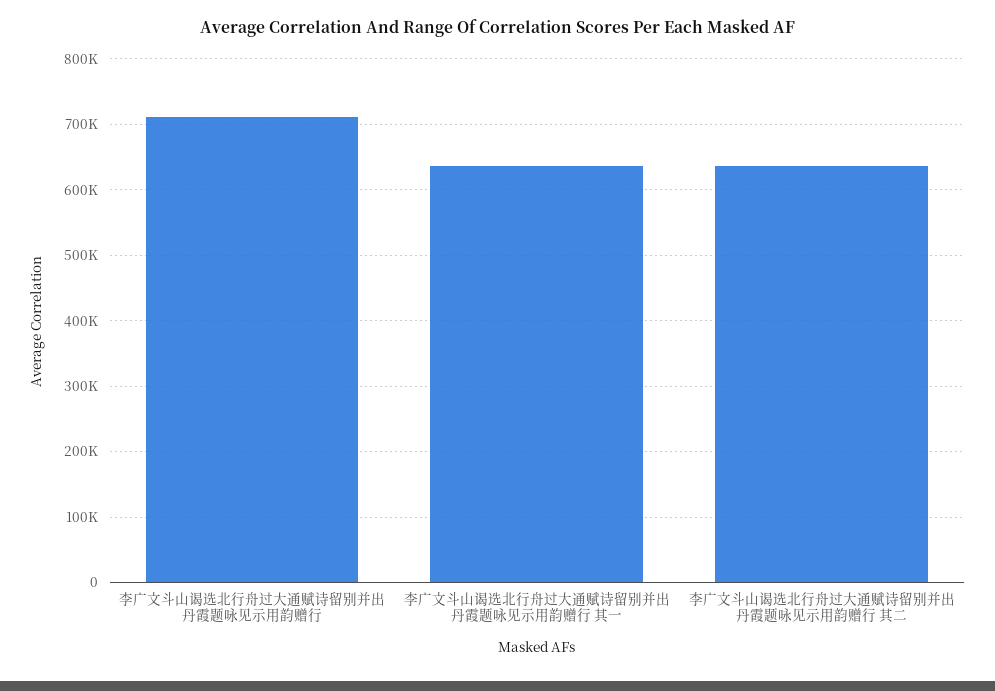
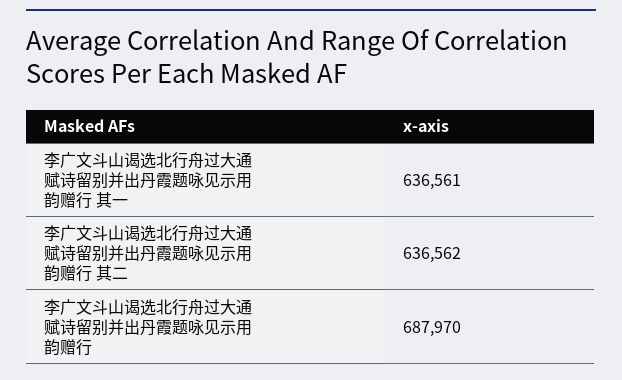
  {
-   "李广文斗山谒选北行舟过大通赋诗留别并出丹霞题咏见示用韵赠行": 710000,
+   "李广文斗山谒选北行舟过大通赋诗留别并出丹霞题咏见示用韵赠行": 687970,
    "李广文斗山谒选北行舟过大通赋诗留别并出丹霞题咏见示用韵赠行 其一": 636561,
    "李广文斗山谒选北行舟过大通赋诗留别并出丹霞题咏见示用韵赠行 其二": 636562
  }

